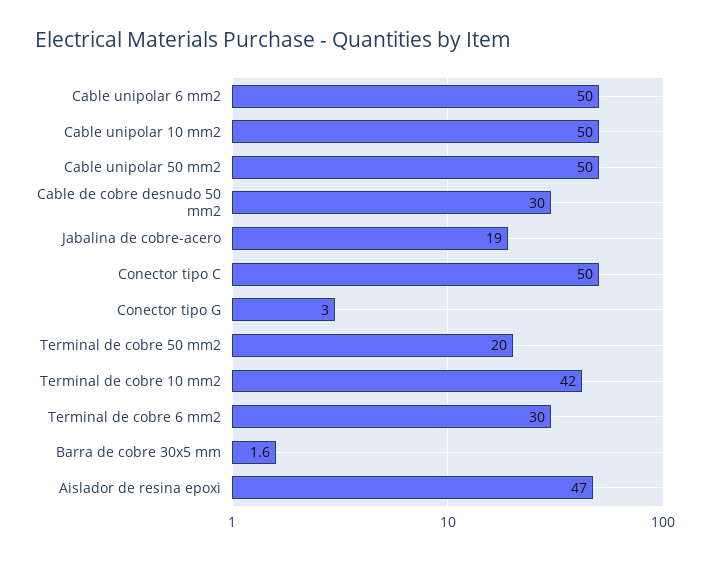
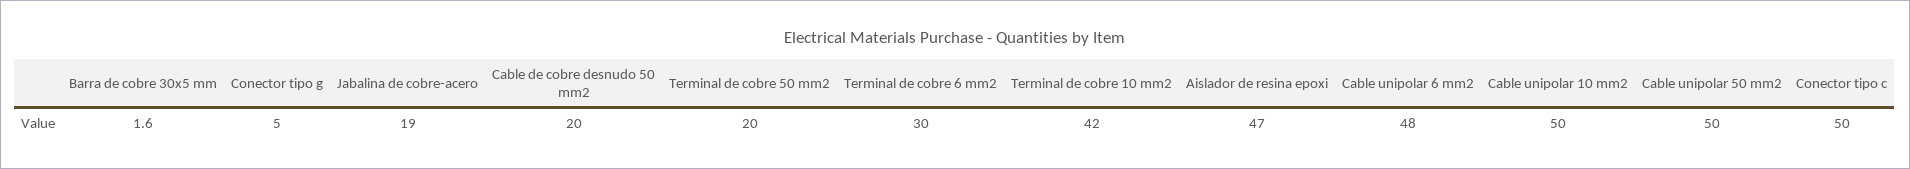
  {
-   "Cable unipolar 6 mm2": 50,
+   "Cable unipolar 6 mm2": 48,
    "Cable unipolar 10 mm2": 50,
    "Cable unipolar 50 mm2": 50,
-   "Cable de cobre desnudo 50 mm2": 30,
+   "Cable de cobre desnudo 50 mm2": 20,
    "Jabalina de cobre-acero": 19,
    "Conector tipo C": 50,
-   "Conector tipo G": 3,
+   "Conector tipo G": 5,
    "Terminal de cobre 50 mm2": 20,
    "Terminal de cobre 10 mm2": 42,
    "Terminal de cobre 6 mm2": 30,
    "Barra de cobre 30x5 mm": 1.6,
    "Aislador de resina epoxi": 47
  }

